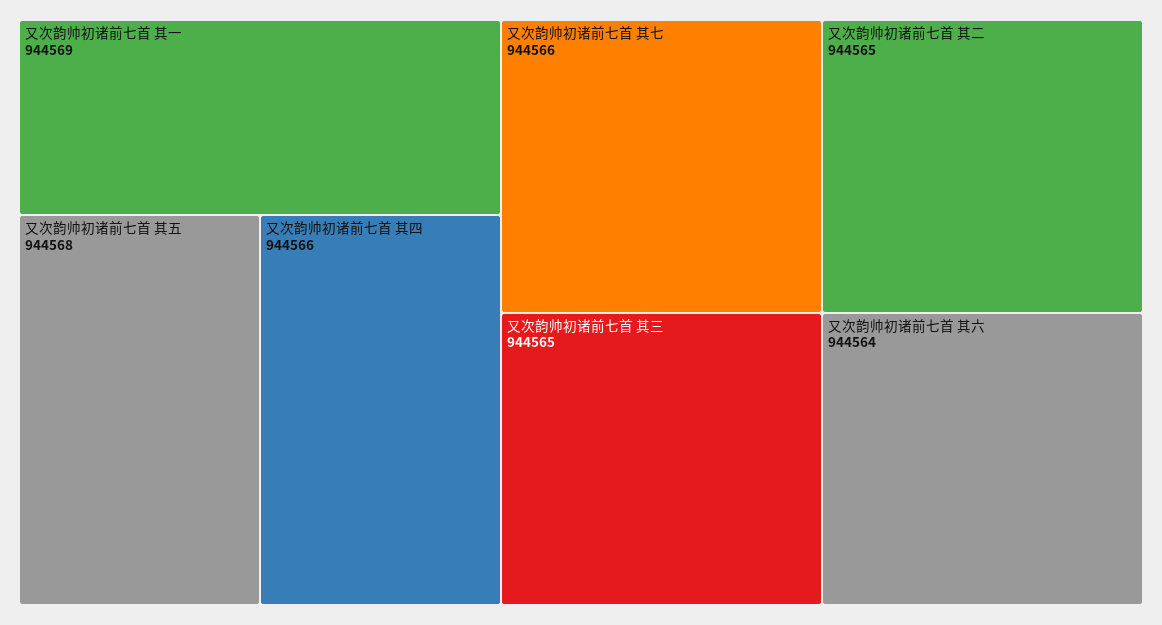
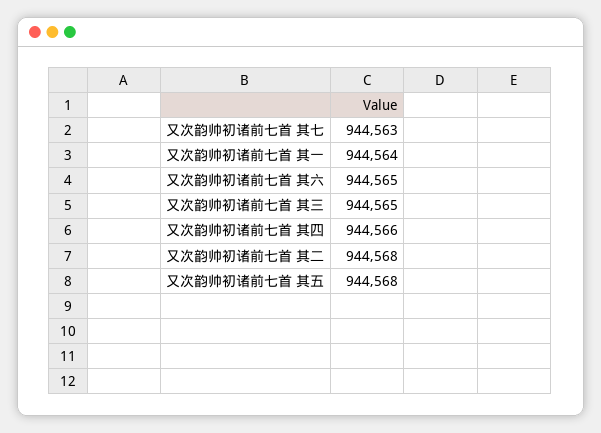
  {
-   "又次韵帅初诸前七首 其一": 944569,
+   "又次韵帅初诸前七首 其一": 944564,
    "又次韵帅初诸前七首 其五": 944568,
    "又次韵帅初诸前七首 其四": 944566,
-   "又次韵帅初诸前七首 其七": 944566,
+   "又次韵帅初诸前七首 其七": 944563,
    "又次韵帅初诸前七首 其三": 944565,
-   "又次韵帅初诸前七首 其二": 944565,
+   "又次韵帅初诸前七首 其二": 944568,
-   "又次韵帅初诸前七首 其六": 944564
+   "又次韵帅初诸前七首 其六": 944565
  }

